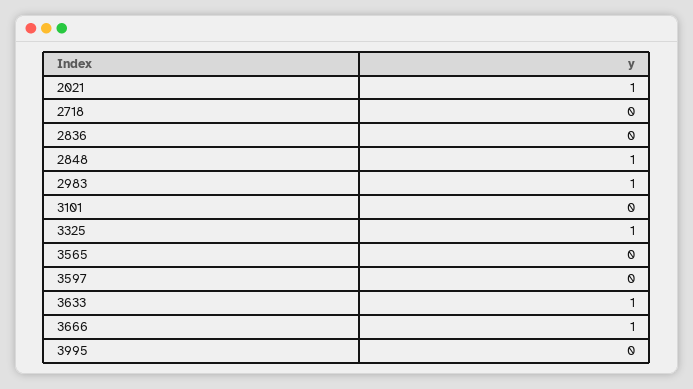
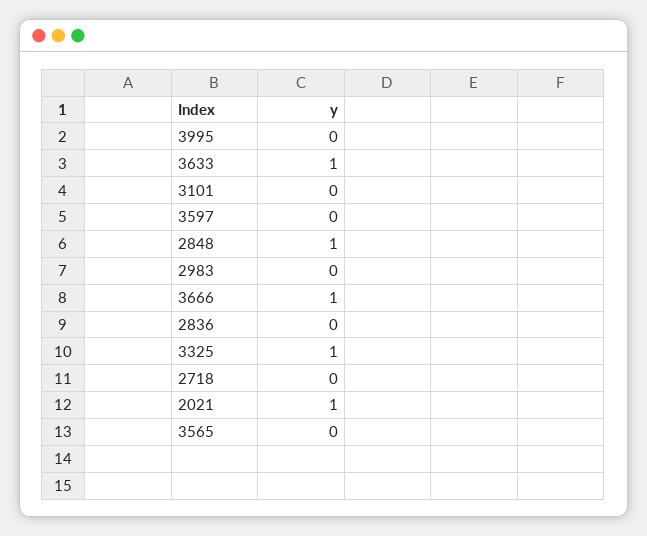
  {
    "2021": 1,
    "2718": 0,
    "2836": 0,
    "2848": 1,
-   "2983": 1,
+   "2983": 0,
    "3101": 0,
    "3325": 1,
    "3565": 0,
    "3597": 0,
    "3633": 1,
    "3666": 1,
    "3995": 0
  }

